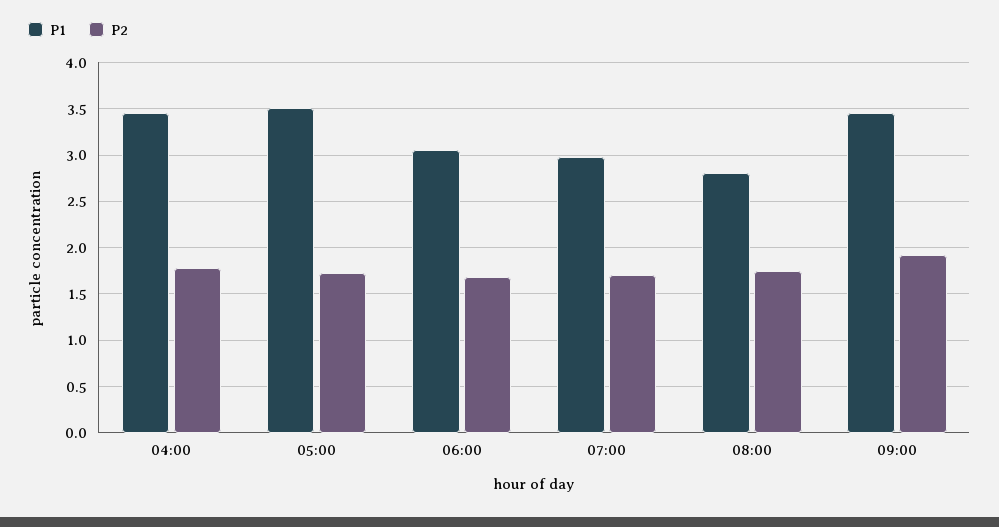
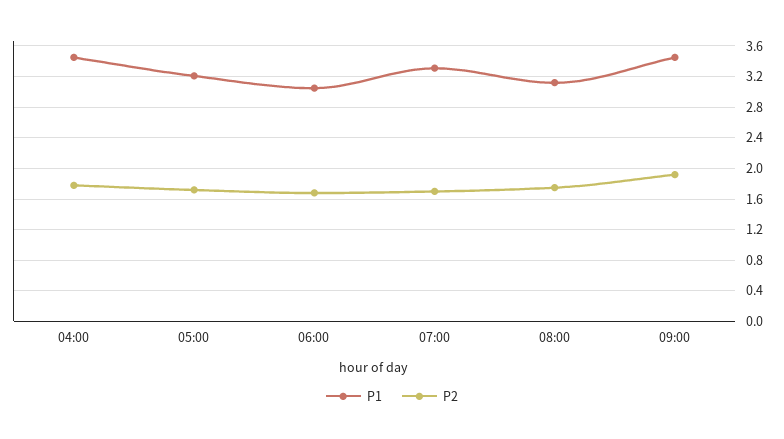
  {
    "P1": {
      "04:00": 3.5,
-     "05:00": 3.5,
+     "05:00": 3.2,
      "06:00": 3.1,
-     "07:00": 3,
+     "07:00": 3.3,
-     "08:00": 2.8,
+     "08:00": 3.1,
      "09:00": 3.5
    },
    "P2": {
      "04:00": 1.8,
      "05:00": 1.7,
      "06:00": 1.7,
      "07:00": 1.7,
      "08:00": 1.8,
      "09:00": 1.9
    }
  }

